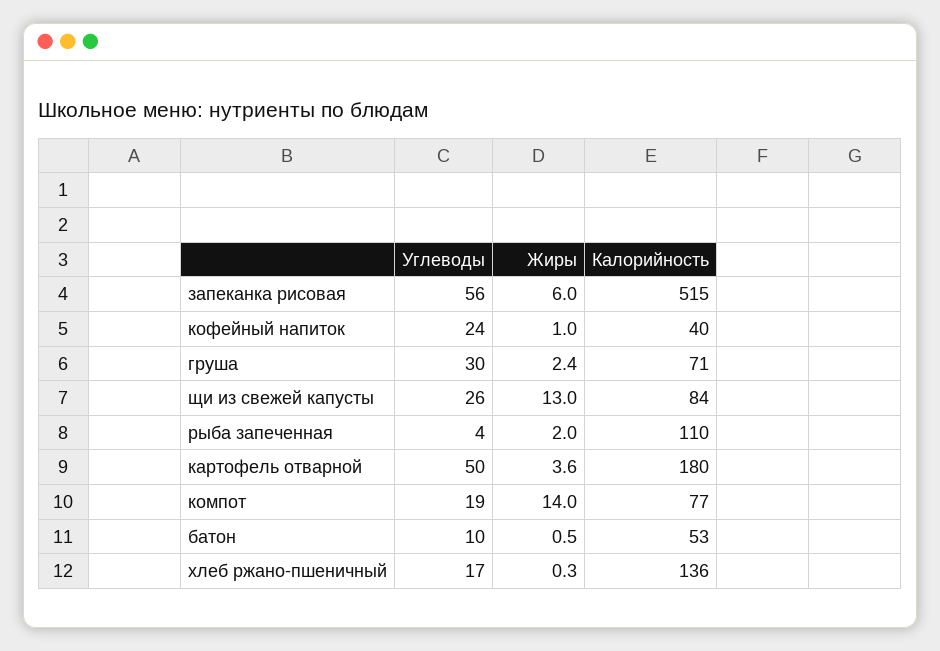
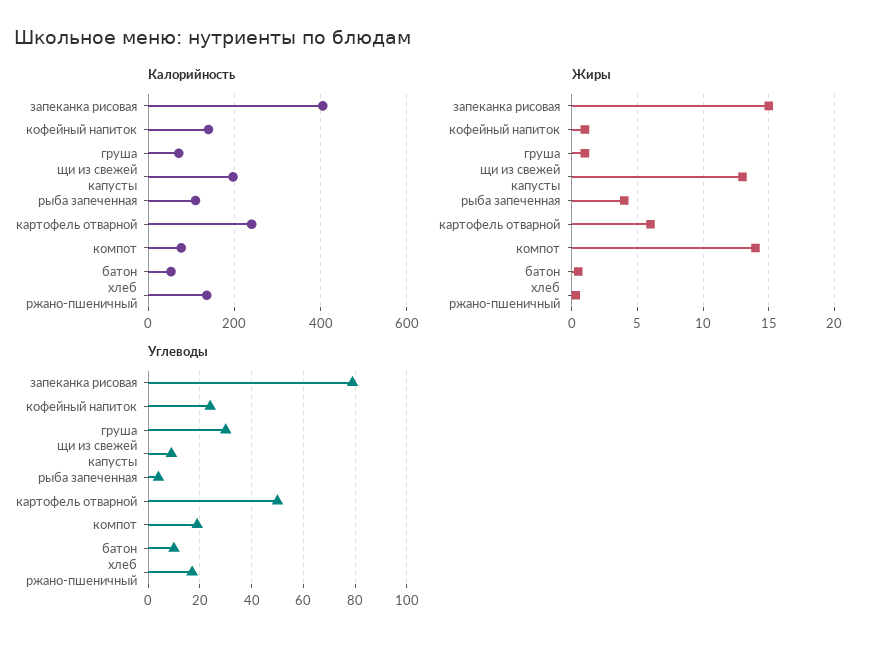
  {
    "Углеводы": {
-     "запеканка рисовая": 56,
+     "запеканка рисовая": 80,
      "кофейный напиток": 24,
      "груша": 30,
-     "щи из свежей капусты": 26,
+     "щи из свежей капусты": 10,
      "рыба запеченная": 4,
      "картофель отварной": 50,
      "компот": 19,
      "батон": 10,
      "хлеб ржано-пшеничный": 17
    },
    "Жиры": {
-     "запеканка рисовая": 6,
+     "запеканка рисовая": 15,
      "кофейный напиток": 1,
-     "груша": 2.4,
+     "груша": 1,
      "щи из свежей капусты": 13,
-     "рыба запеченная": 2,
+     "рыба запеченная": 4,
-     "картофель отварной": 3.6,
+     "картофель отварной": 6,
      "компот": 14,
      "батон": 0.5,
      "хлеб ржано-пшеничный": 0.3
    },
    "Калорийность": {
-     "запеканка рисовая": 515,
+     "запеканка рисовая": 400,
-     "кофейный напиток": 40,
+     "кофейный напиток": 140,
      "груша": 71,
-     "щи из свежей капусты": 84,
+     "щи из свежей капусты": 200,
      "рыба запеченная": 110,
-     "картофель отварной": 180,
+     "картофель отварной": 240,
      "компот": 77,
      "батон": 53,
      "хлеб ржано-пшеничный": 136
    }
  }

